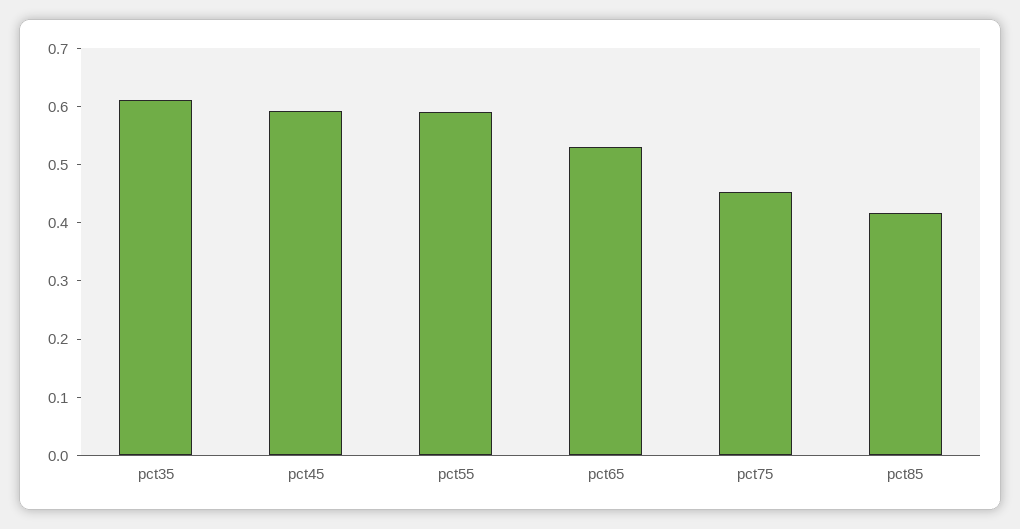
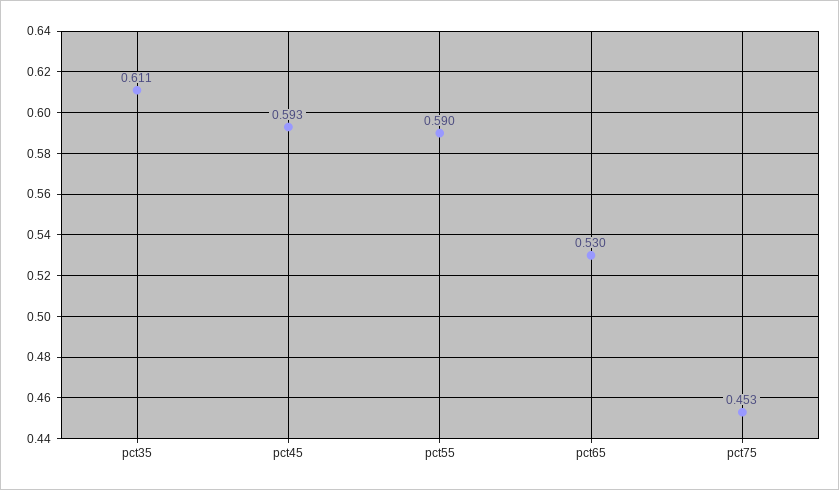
  {
    "pct35": 0.611,
    "pct45": 0.593,
    "pct55": 0.59,
    "pct65": 0.53,
-   "pct75": 0.453,
+   "pct75": 0.453
-   "pct85": 0.42
  }

